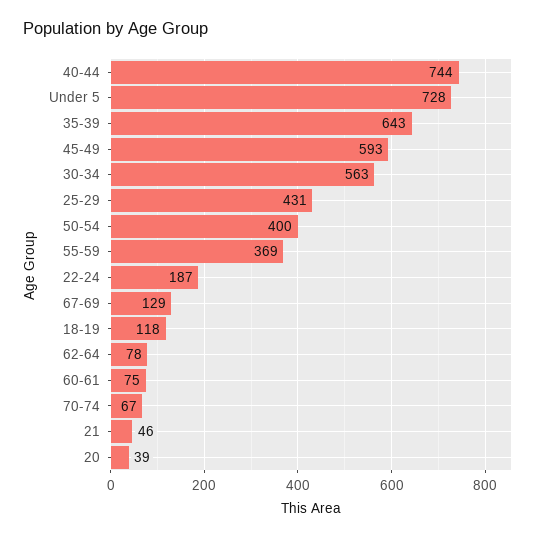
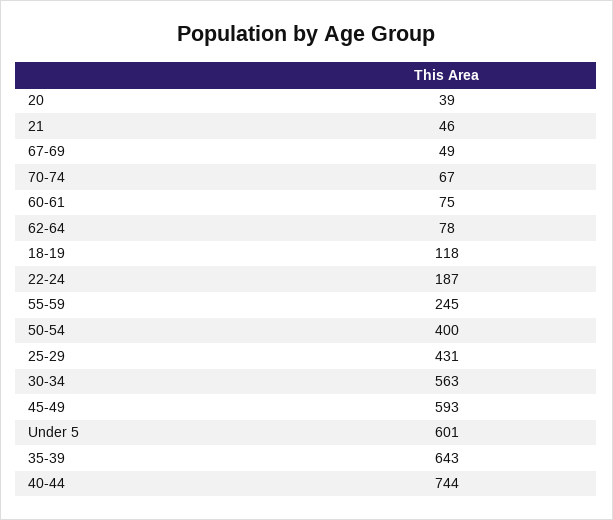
  {
    "40-44": 744,
-   "Under 5": 728,
+   "Under 5": 601,
    "35-39": 643,
    "45-49": 593,
    "30-34": 563,
    "25-29": 431,
    "50-54": 400,
-   "55-59": 369,
+   "55-59": 245,
    "22-24": 187,
-   "67-69": 129,
+   "67-69": 49,
    "18-19": 118,
    "62-64": 78,
    "60-61": 75,
    "70-74": 67,
    "21": 46,
    "20": 39
  }

